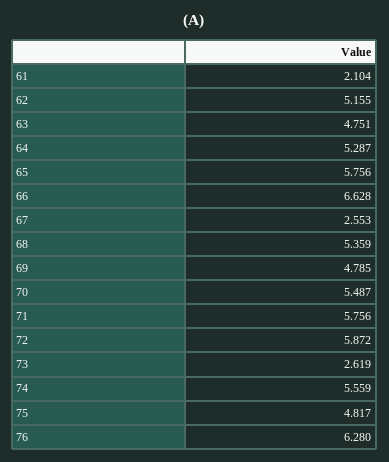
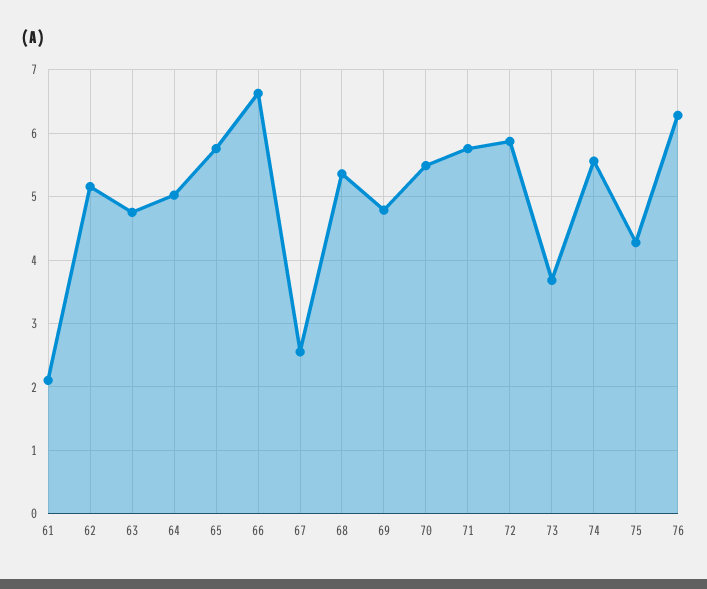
  {
    "61": 2.104,
    "62": 5.155,
    "63": 4.751,
-   "64": 5.287,
+   "64": 5,
    "65": 5.756,
    "66": 6.628,
    "67": 2.553,
    "68": 5.359,
    "69": 4.785,
    "70": 5.487,
    "71": 5.756,
    "72": 5.872,
-   "73": 2.619,
+   "73": 3.7,
    "74": 5.559,
-   "75": 4.817,
+   "75": 4.3,
    "76": 6.28
  }

